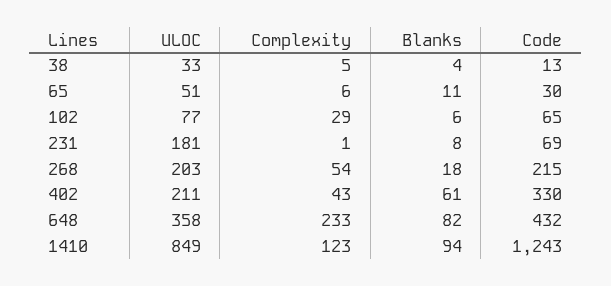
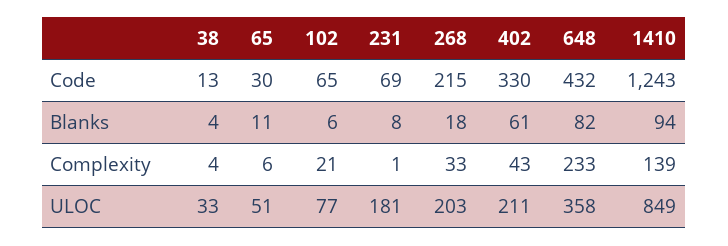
  {
    "ULOC": {
      "38": 33,
      "65": 51,
      "102": 77,
      "231": 181,
      "268": 203,
      "402": 211,
      "648": 358,
      "1410": 849
    },
    "Complexity": {
-     "38": 5,
+     "38": 4,
      "65": 6,
-     "102": 29,
+     "102": 21,
      "231": 1,
-     "268": 54,
+     "268": 33,
      "402": 43,
      "648": 233,
-     "1410": 123
+     "1410": 139
    },
    "Blanks": {
      "38": 4,
      "65": 11,
      "102": 6,
      "231": 8,
      "268": 18,
      "402": 61,
      "648": 82,
      "1410": 94
    },
    "Code": {
      "38": 13,
      "65": 30,
      "102": 65,
      "231": 69,
      "268": 215,
      "402": 330,
      "648": 432,
      "1410": 1243
    }
  }

